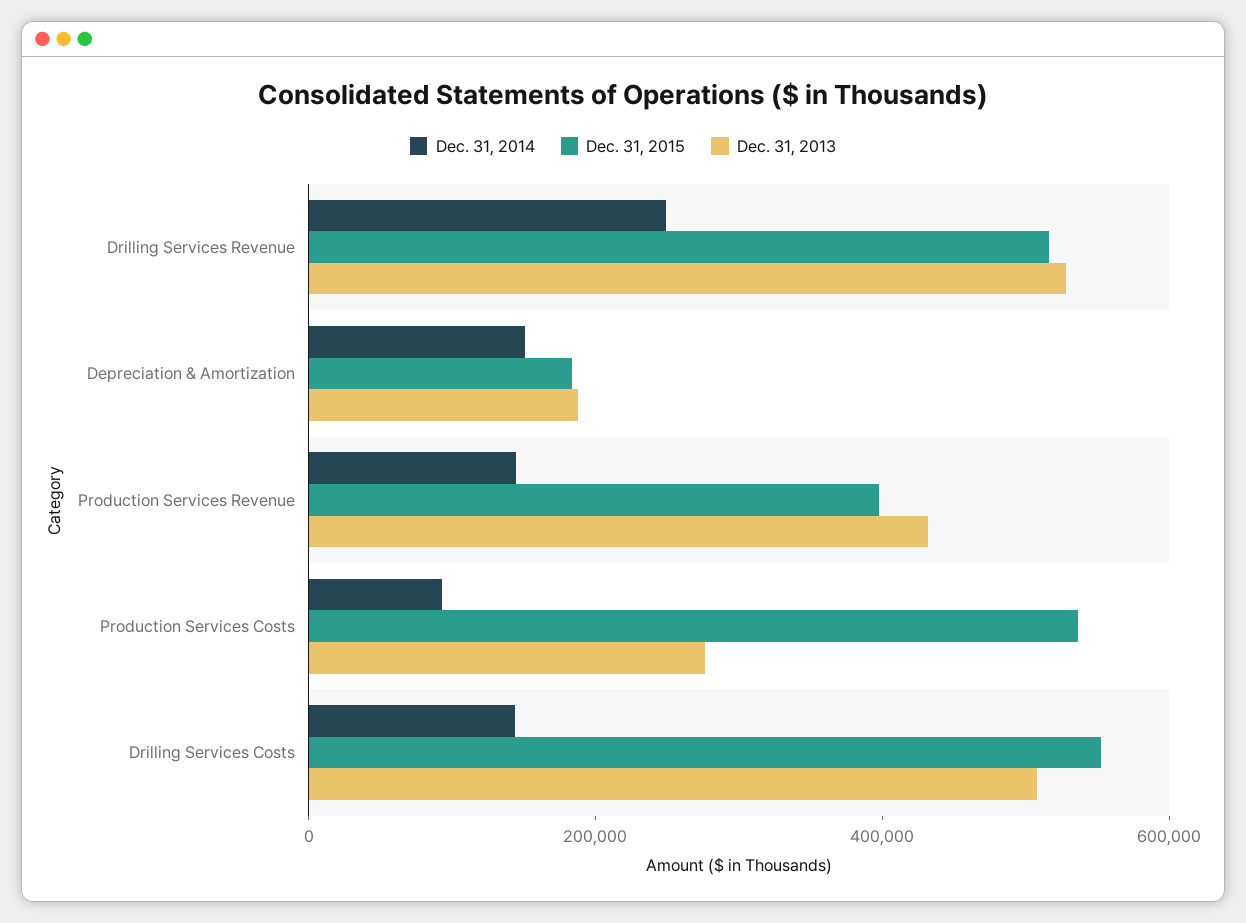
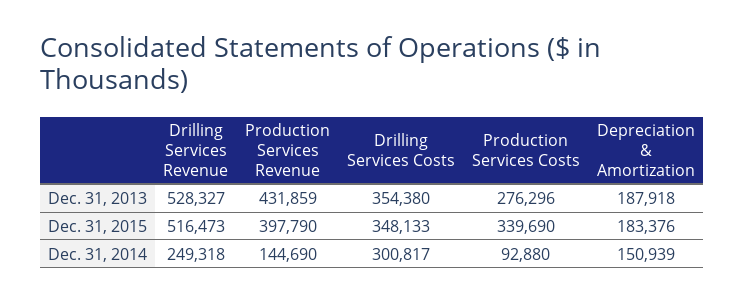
  {
    "Dec. 31, 2014": {
      "Drilling Services Revenue": 249318,
      "Depreciation & Amortization": 150939,
      "Production Services Revenue": 144690,
      "Production Services Costs": 92880,
-     "Drilling Services Costs": 150000
+     "Drilling Services Costs": 300817
    },
    "Dec. 31, 2015": {
      "Drilling Services Revenue": 516473,
      "Depreciation & Amortization": 183376,
      "Production Services Revenue": 397790,
-     "Production Services Costs": 550000,
+     "Production Services Costs": 339690,
-     "Drilling Services Costs": 550000
+     "Drilling Services Costs": 348133
    },
    "Dec. 31, 2013": {
      "Drilling Services Revenue": 528327,
      "Depreciation & Amortization": 187918,
      "Production Services Revenue": 431859,
      "Production Services Costs": 276296,
-     "Drilling Services Costs": 500000
+     "Drilling Services Costs": 354380
    }
  }

